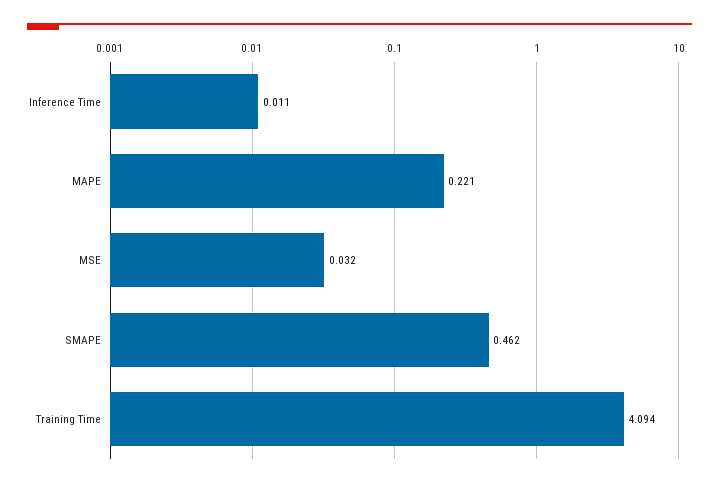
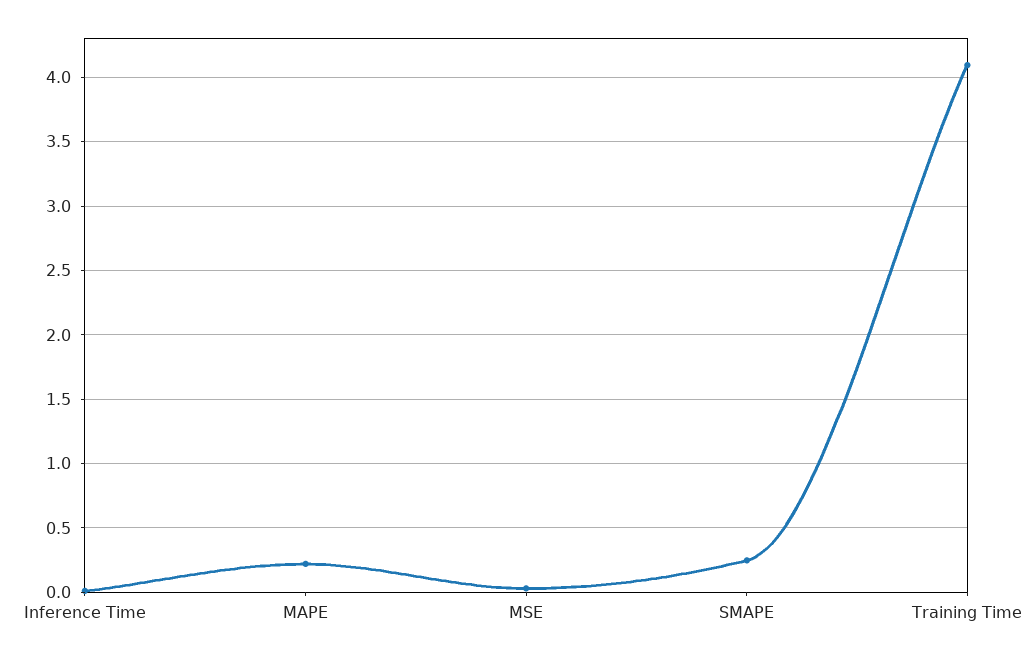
  {
    "Inference Time": 0.011,
    "MAPE": 0.221,
    "MSE": 0.032,
-   "SMAPE": 0.462,
+   "SMAPE": 0.25,
    "Training Time": 4.094
  }

